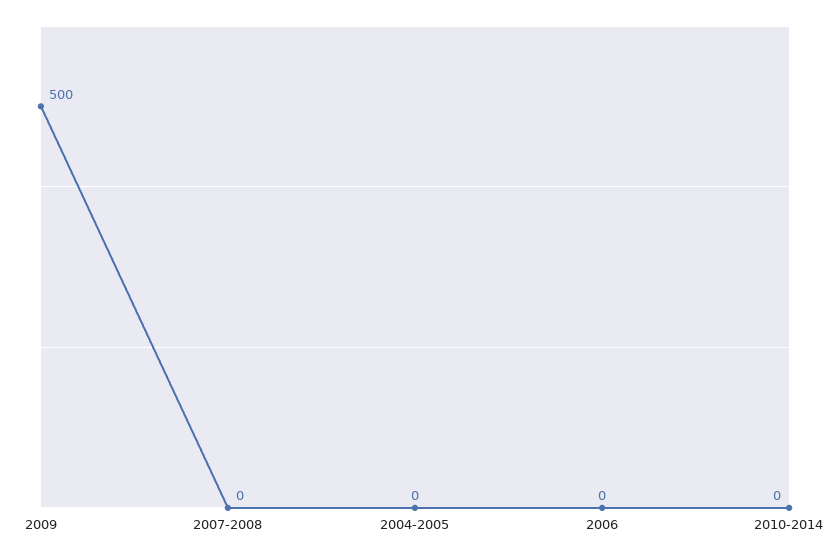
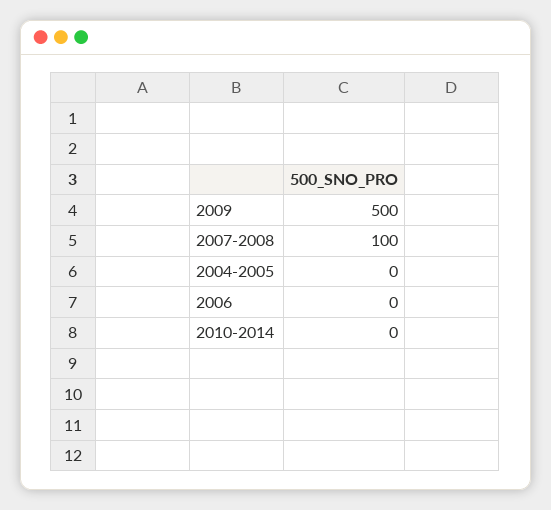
  {
    "2009": 500,
-   "2007-2008": 0,
+   "2007-2008": 100,
    "2004-2005": 0,
    "2006": 0,
    "2010-2014": 0
  }

